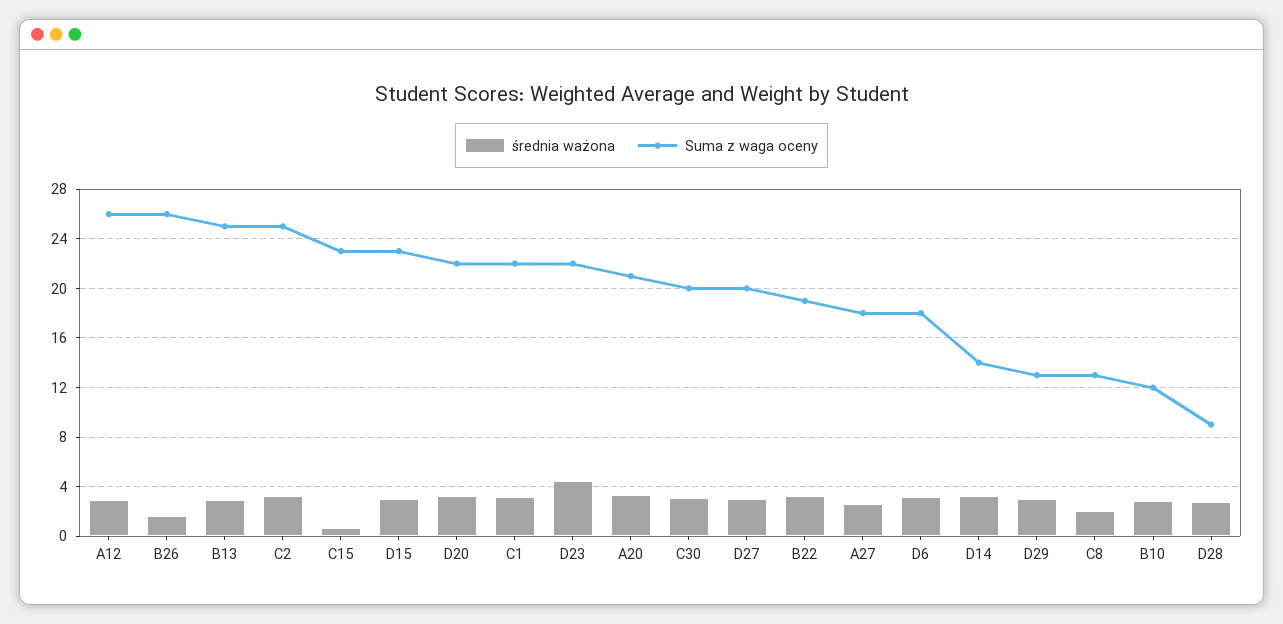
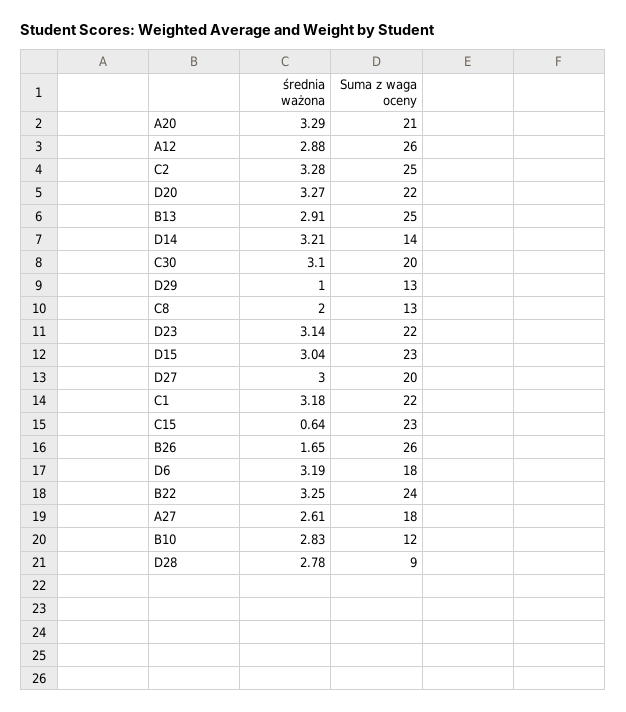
  {
    "średnia ważona": {
      "A12": 2.88,
      "B26": 1.65,
      "B13": 2.91,
      "C2": 3.28,
      "C15": 0.64,
      "D15": 3.04,
      "D20": 3.27,
      "C1": 3.18,
-     "D23": 4.5,
+     "D23": 3.14,
      "A20": 3.29,
      "C30": 3.1,
      "D27": 3,
      "B22": 3.25,
      "A27": 2.61,
      "D6": 3.19,
      "D14": 3.21,
-     "D29": 3,
+     "D29": 1,
      "C8": 2,
      "B10": 2.83,
      "D28": 2.78
    },
    "Suma z waga oceny": {
      "A12": 26,
      "B26": 26,
      "B13": 25,
      "C2": 25,
      "C15": 23,
      "D15": 23,
      "D20": 22,
      "C1": 22,
      "D23": 22,
      "A20": 21,
      "C30": 20,
      "D27": 20,
-     "B22": 19,
+     "B22": 24,
      "A27": 18,
      "D6": 18,
      "D14": 14,
      "D29": 13,
      "C8": 13,
      "B10": 12,
      "D28": 9
    }
  }

